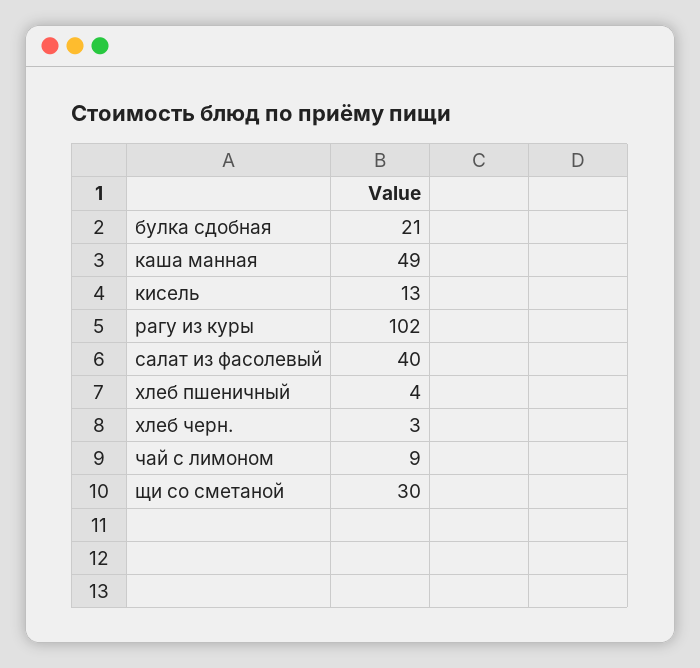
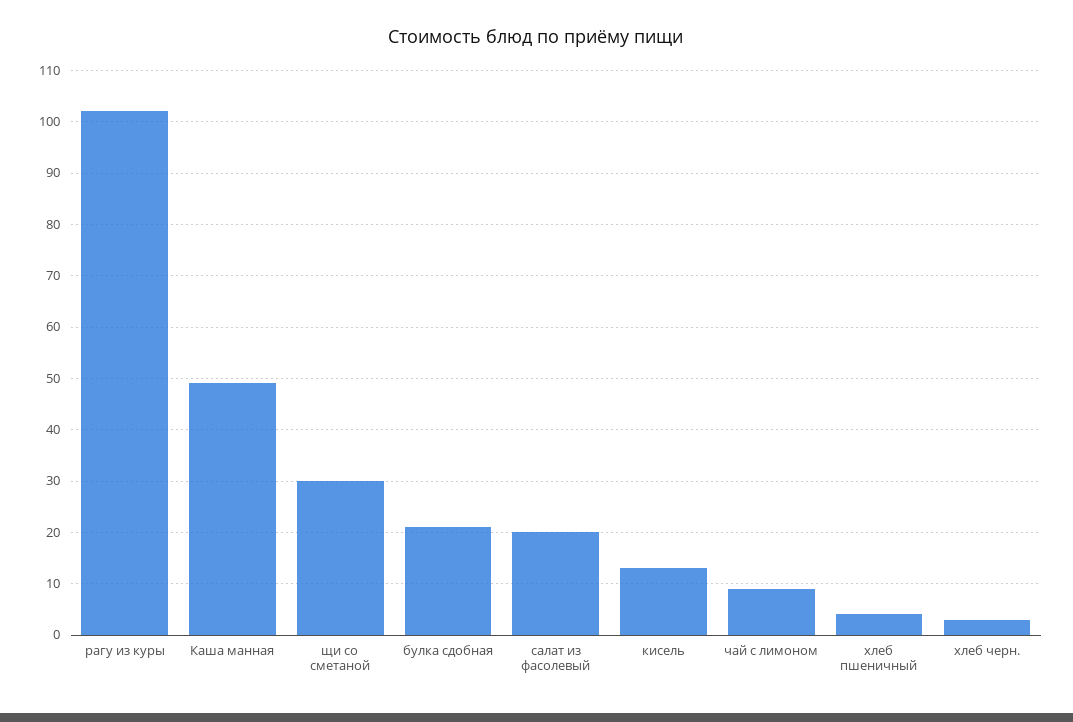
  {
    "булка сдобная": 21,
    "каша манная": 49,
    "кисель": 13,
    "рагу из куры": 102,
-   "салат из фасолевый": 40,
+   "салат из фасолевый": 20,
    "хлеб пшеничный": 4,
    "хлеб черн.": 3,
    "чай с лимоном": 9,
    "щи со сметаной": 30
  }

